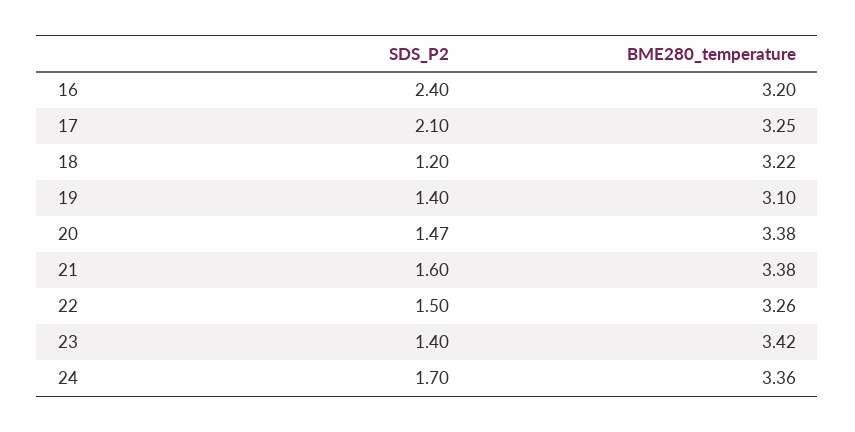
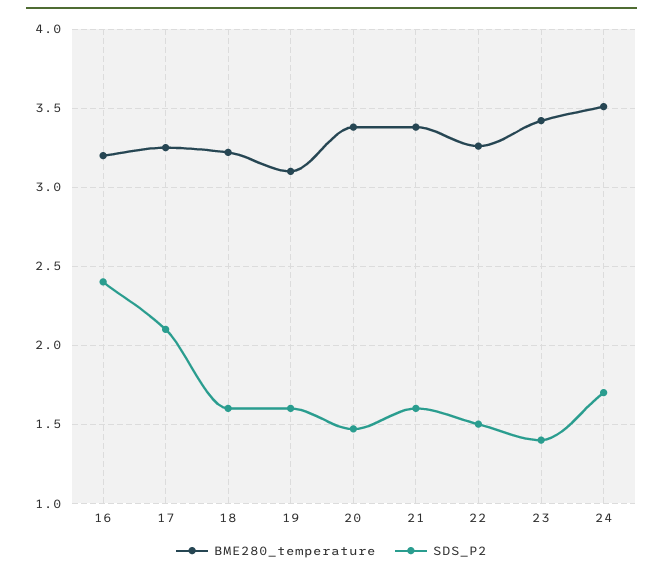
  {
    "SDS_P2": {
      "16": 2.4,
      "17": 2.1,
-     "18": 1.2,
+     "18": 1.6,
-     "19": 1.4,
+     "19": 1.6,
      "20": 1.47,
      "21": 1.6,
      "22": 1.5,
      "23": 1.4,
      "24": 1.7
    },
    "BME280_temperature": {
      "16": 3.2,
      "17": 3.25,
      "18": 3.22,
      "19": 3.1,
      "20": 3.38,
      "21": 3.38,
      "22": 3.26,
      "23": 3.42,
-     "24": 3.36
+     "24": 3.5
    }
  }

